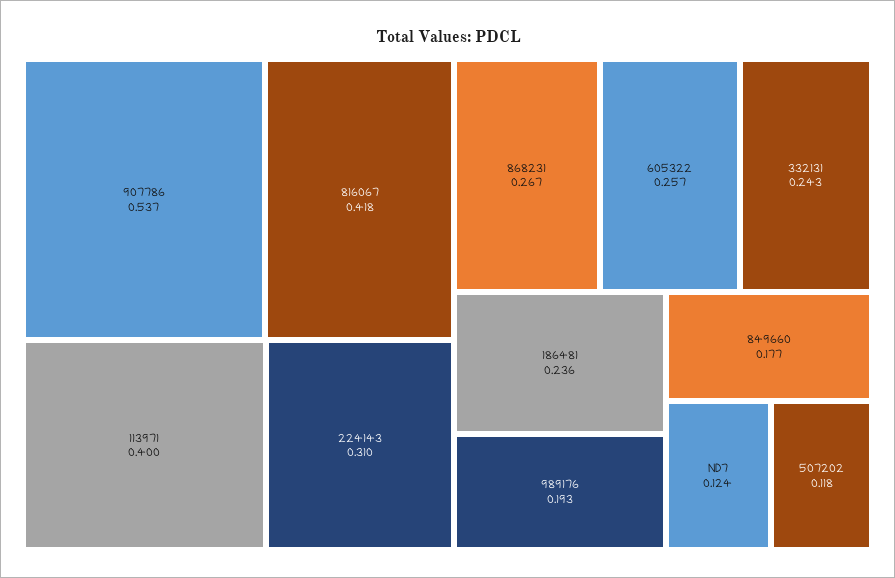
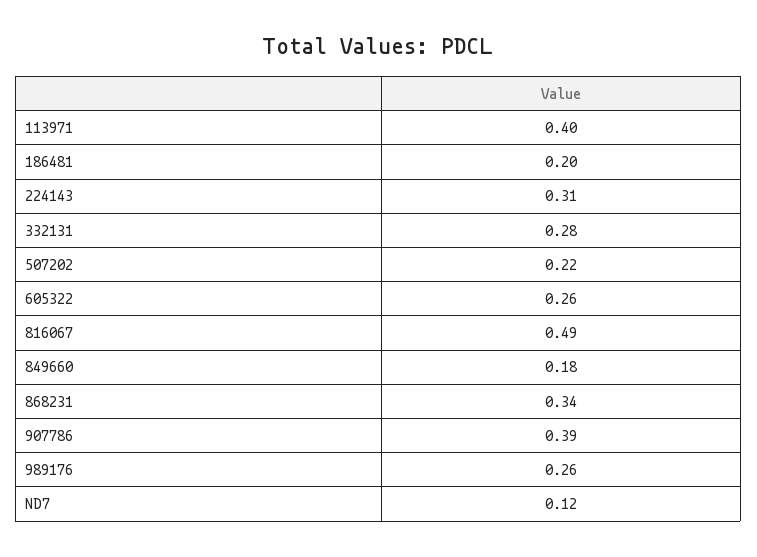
  {
-   "907786": 0.537,
+   "907786": 0.39,
-   "816067": 0.418,
+   "816067": 0.49,
    "113971": 0.4,
    "224143": 0.31,
-   "868231": 0.267,
+   "868231": 0.34,
    "605322": 0.257,
-   "332131": 0.243,
+   "332131": 0.28,
-   "186481": 0.236,
+   "186481": 0.2,
-   "989176": 0.193,
+   "989176": 0.26,
    "849660": 0.177,
    "ND7": 0.124,
-   "507202": 0.118
+   "507202": 0.22
  }

